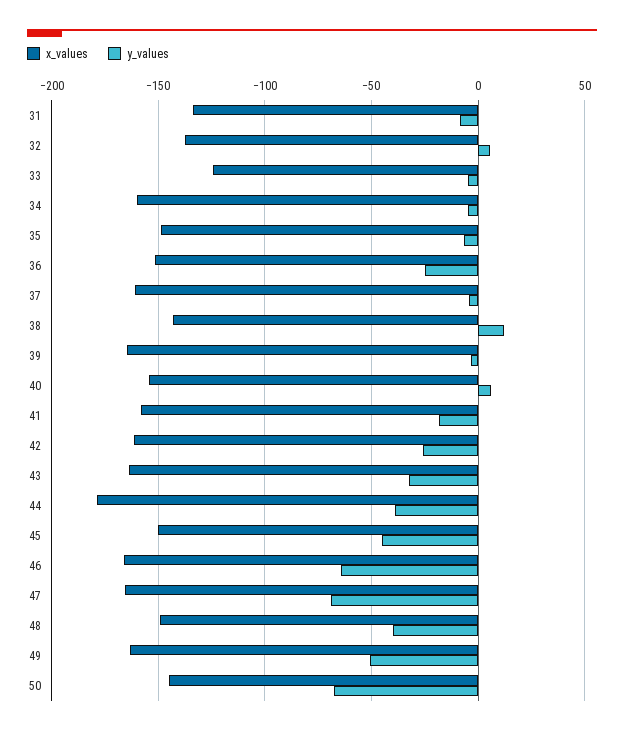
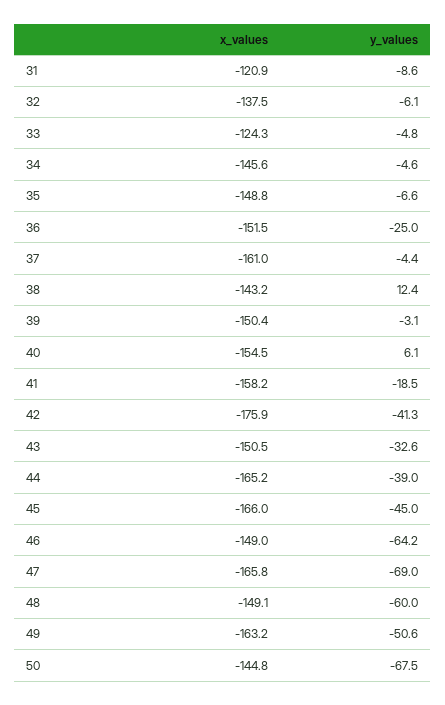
  {
    "x_values": {
-     "31": -135,
+     "31": -120.9,
      "32": -137.5,
      "33": -124.3,
-     "34": -160,
+     "34": -145.6,
      "35": -148.8,
      "36": -151.5,
      "37": -161,
      "38": -143.2,
-     "39": -165,
+     "39": -150.4,
      "40": -154.5,
      "41": -158.2,
-     "42": -160,
+     "42": -175.9,
-     "43": -165,
+     "43": -150.5,
-     "44": -180,
+     "44": -165.2,
-     "45": -150,
+     "45": -166,
-     "46": -165,
+     "46": -149,
      "47": -165.8,
      "48": -149.1,
      "49": -163.2,
      "50": -144.8
    },
    "y_values": {
      "31": -8.6,
-     "32": 5,
+     "32": -6.1,
      "33": -4.8,
      "34": -4.6,
      "35": -6.6,
      "36": -25,
      "37": -4.4,
      "38": 12.4,
      "39": -3.1,
      "40": 6.1,
      "41": -18.5,
-     "42": -25,
+     "42": -41.3,
      "43": -32.6,
      "44": -39,
      "45": -45,
      "46": -64.2,
      "47": -69,
-     "48": -40,
+     "48": -60,
      "49": -50.6,
      "50": -67.5
    }
  }

